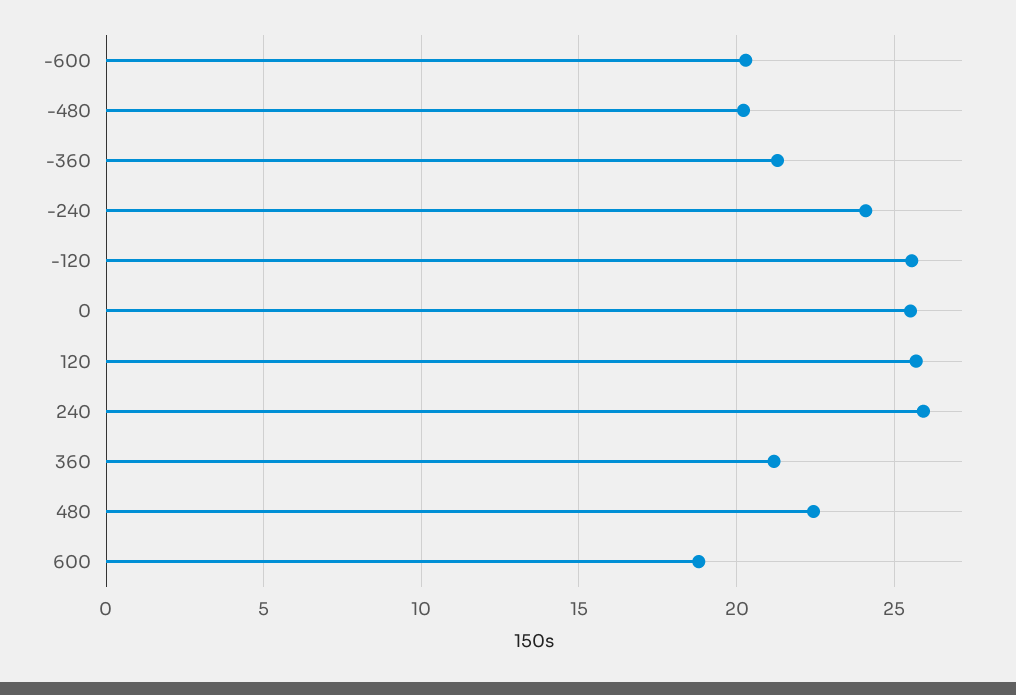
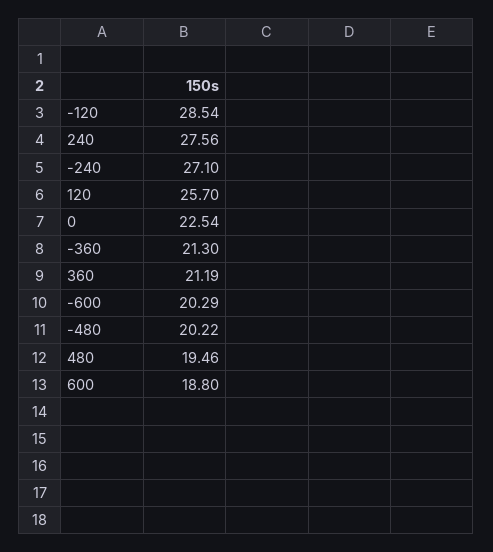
  {
    "-600": 20.29,
    "-480": 20.22,
    "-360": 21.3,
-   "-240": 24,
+   "-240": 27.1,
-   "-120": 25.5,
+   "-120": 28.54,
-   "0": 25.5,
+   "0": 22.54,
    "120": 25.7,
-   "240": 26,
+   "240": 27.56,
    "360": 21.19,
-   "480": 22.5,
+   "480": 19.46,
    "600": 18.8
  }

